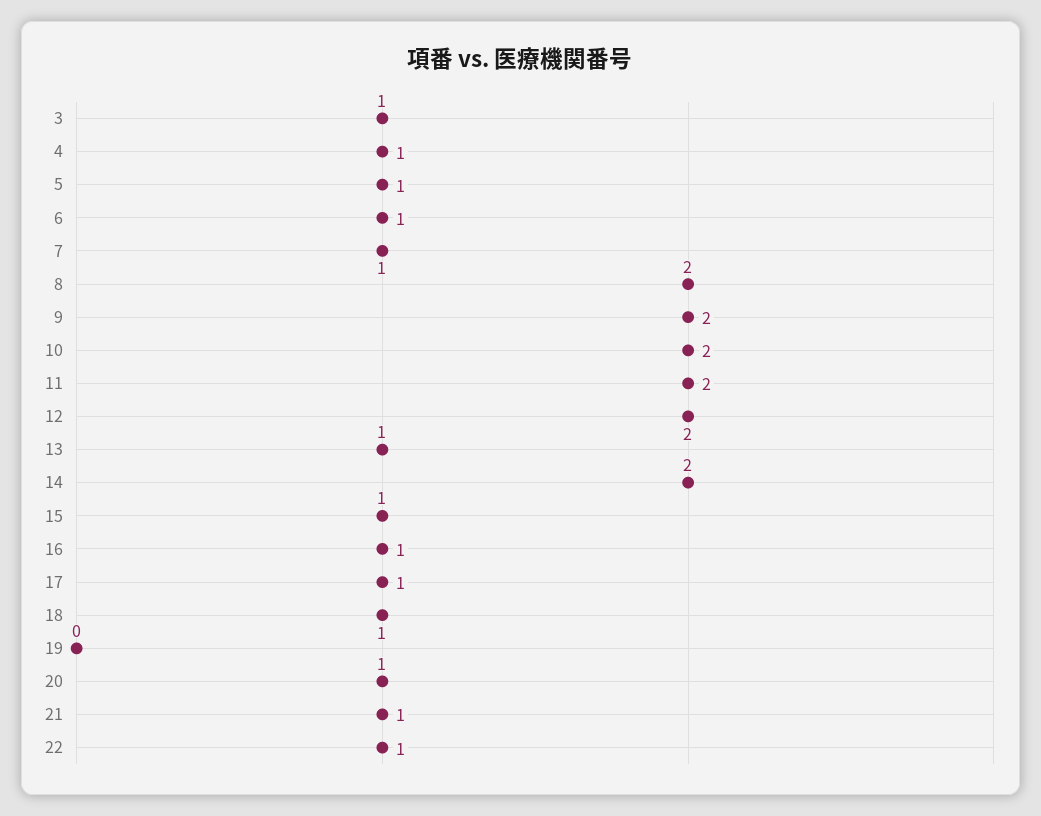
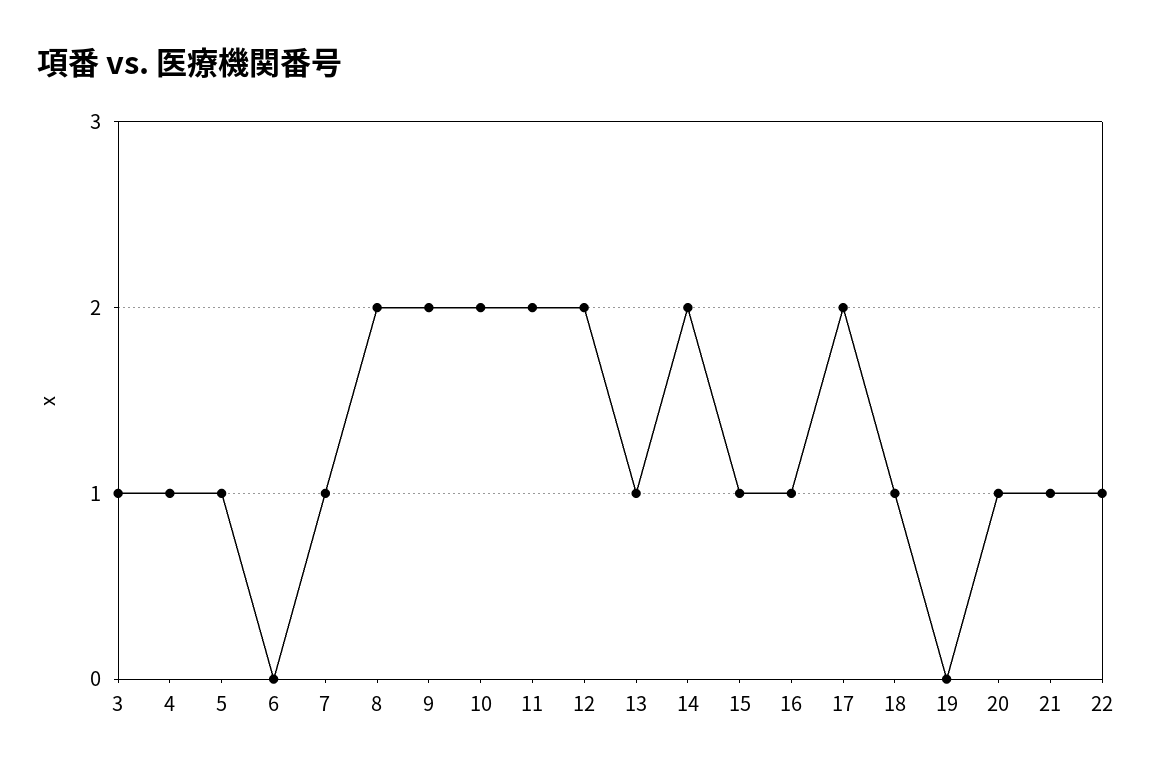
  {
    "3": 1,
    "4": 1,
    "5": 1,
-   "6": 1,
+   "6": 0,
    "7": 1,
    "8": 2,
    "9": 2,
    "10": 2,
    "11": 2,
    "12": 2,
    "13": 1,
    "14": 2,
    "15": 1,
    "16": 1,
-   "17": 1,
+   "17": 2,
    "18": 1,
    "19": 0,
    "20": 1,
    "21": 1,
    "22": 1
  }

